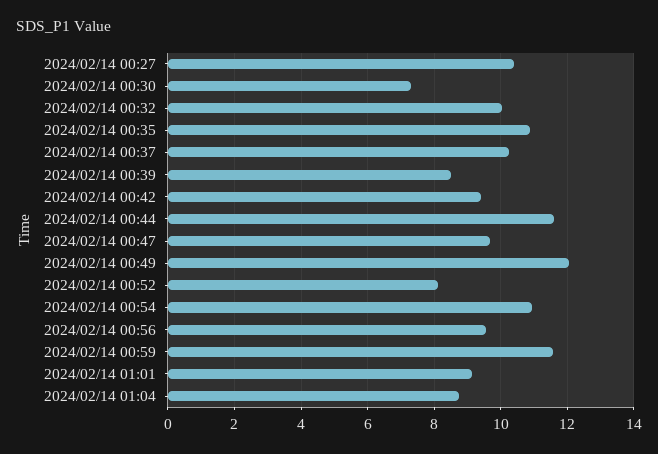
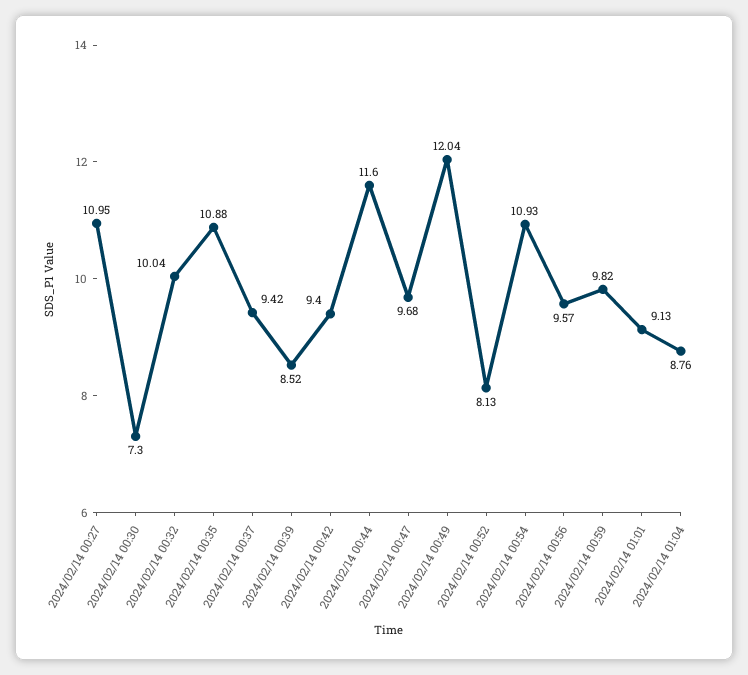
  {
-   "2024/02/14 00:27": 10.4,
+   "2024/02/14 00:27": 10.95,
    "2024/02/14 00:30": 7.3,
    "2024/02/14 00:32": 10.04,
    "2024/02/14 00:35": 10.88,
-   "2024/02/14 00:37": 10.2,
+   "2024/02/14 00:37": 9.42,
    "2024/02/14 00:39": 8.52,
    "2024/02/14 00:42": 9.4,
    "2024/02/14 00:44": 11.6,
    "2024/02/14 00:47": 9.68,
    "2024/02/14 00:49": 12.04,
    "2024/02/14 00:52": 8.13,
    "2024/02/14 00:54": 10.93,
    "2024/02/14 00:56": 9.57,
-   "2024/02/14 00:59": 11.6,
+   "2024/02/14 00:59": 9.82,
    "2024/02/14 01:01": 9.13,
    "2024/02/14 01:04": 8.76
  }

